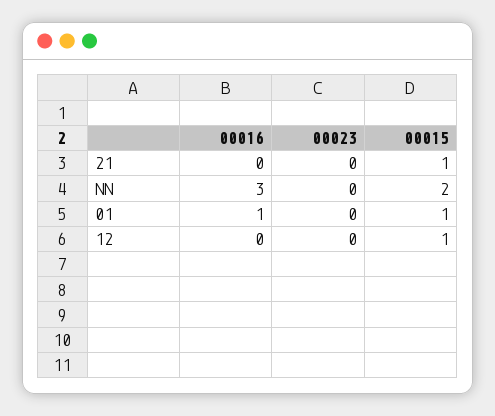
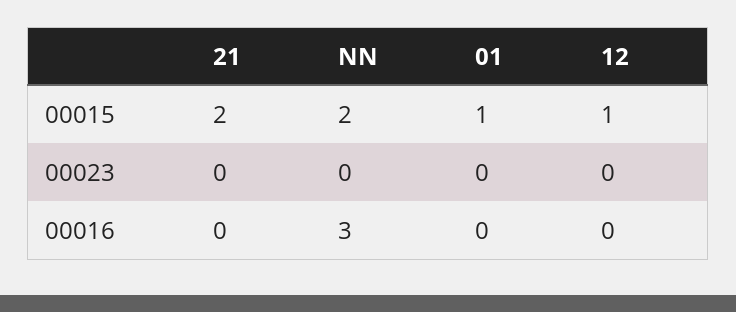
  {
    "00016": {
      "21": 0,
      "NN": 3,
-     "01": 1,
+     "01": 0,
      "12": 0
    },
    "00023": {
      "21": 0,
      "NN": 0,
      "01": 0,
      "12": 0
    },
    "00015": {
-     "21": 1,
+     "21": 2,
      "NN": 2,
      "01": 1,
      "12": 1
    }
  }

